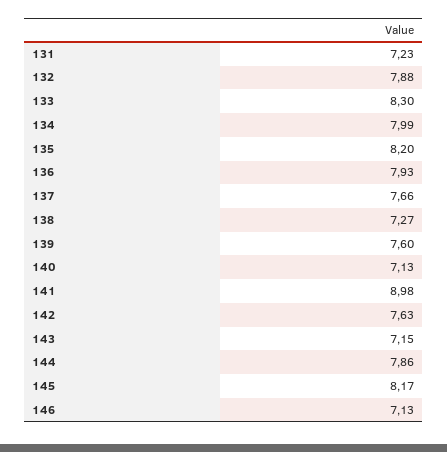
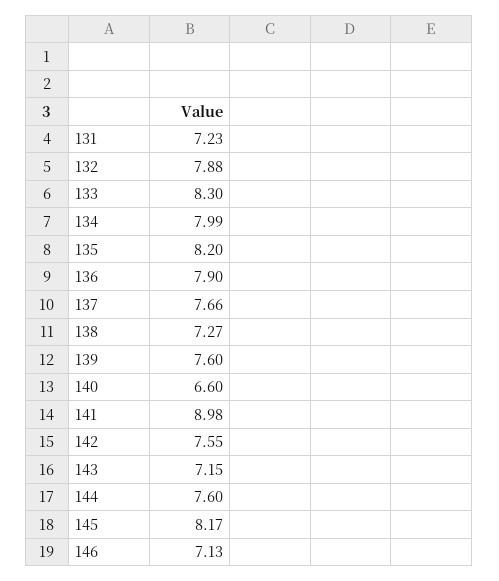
  {
    "131": 7.23,
    "132": 7.88,
    "133": 8.3,
    "134": 7.99,
    "135": 8.2,
-   "136": 7.93,
+   "136": 7.9,
    "137": 7.66,
    "138": 7.27,
    "139": 7.6,
-   "140": 7.13,
+   "140": 6.6,
    "141": 8.98,
-   "142": 7.63,
+   "142": 7.55,
    "143": 7.15,
-   "144": 7.86,
+   "144": 7.6,
    "145": 8.17,
    "146": 7.13
  }

